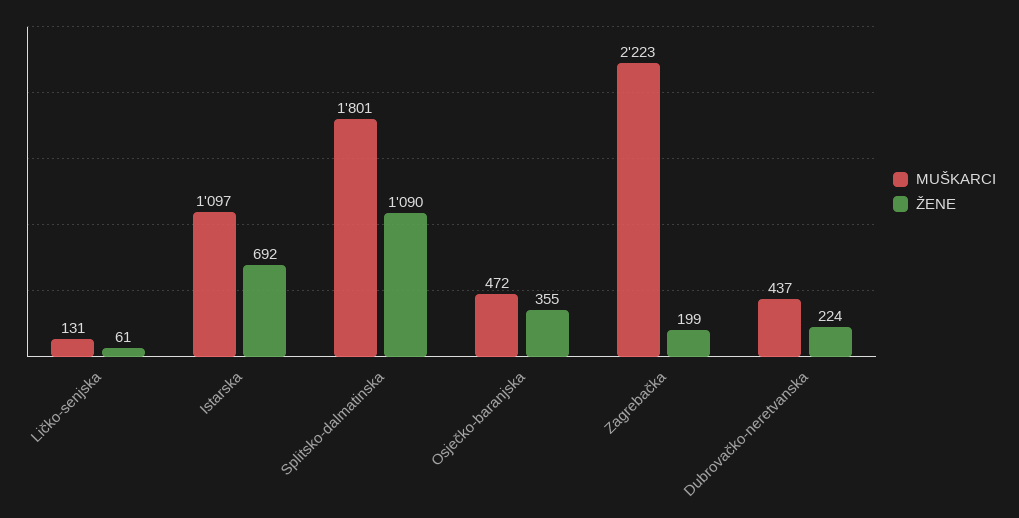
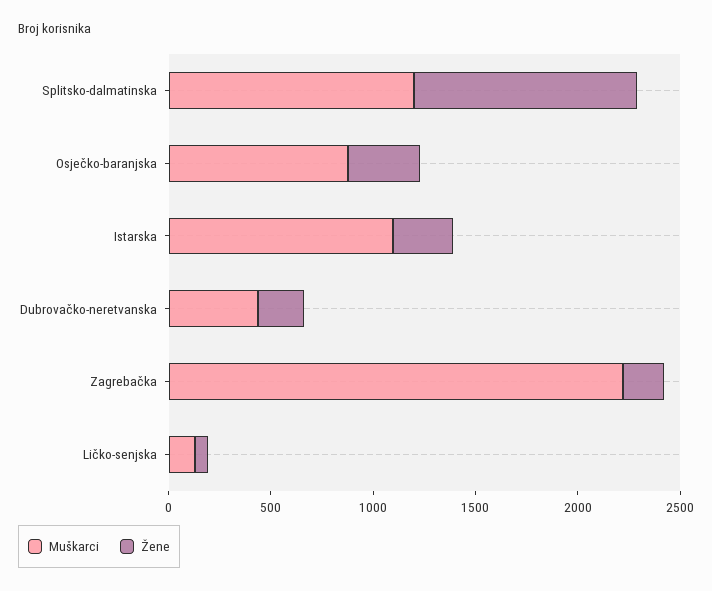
  {
    "MUŠKARCI": {
      "Ličko-senjska": 131,
      "Istarska": 1097,
-     "Splitsko-dalmatinska": 1801,
+     "Splitsko-dalmatinska": 1200,
-     "Osječko-baranjska": 472,
+     "Osječko-baranjska": 900,
      "Zagrebačka": 2223,
      "Dubrovačko-neretvanska": 437
    },
    "ŽENE": {
      "Ličko-senjska": 61,
-     "Istarska": 692,
+     "Istarska": 300,
      "Splitsko-dalmatinska": 1090,
      "Osječko-baranjska": 355,
      "Zagrebačka": 199,
      "Dubrovačko-neretvanska": 224
    }
  }

